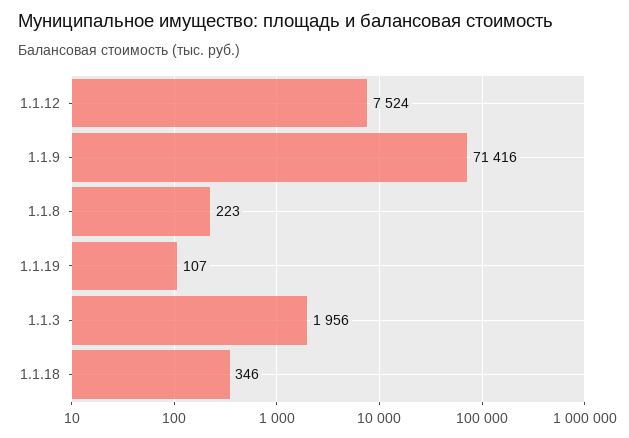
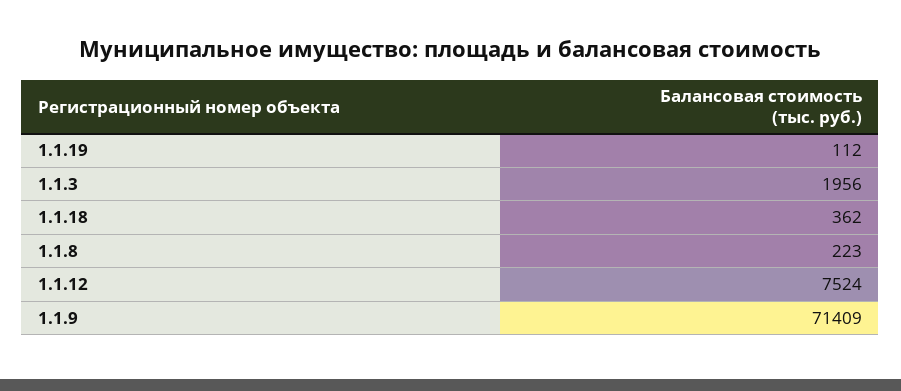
  {
    "1.1.12": 7524,
-   "1.1.9": 71416,
+   "1.1.9": 71409,
    "1.1.8": 223,
-   "1.1.19": 107,
+   "1.1.19": 112,
    "1.1.3": 1956,
-   "1.1.18": 346
+   "1.1.18": 362
  }

